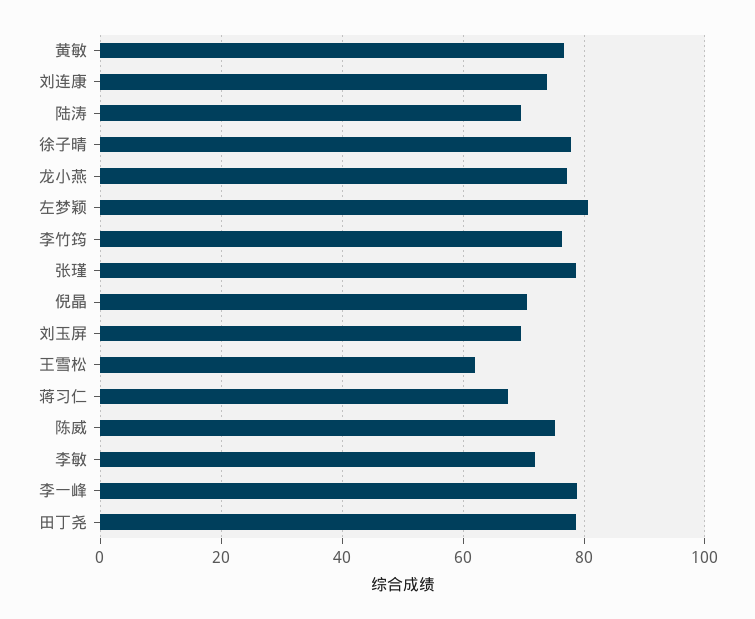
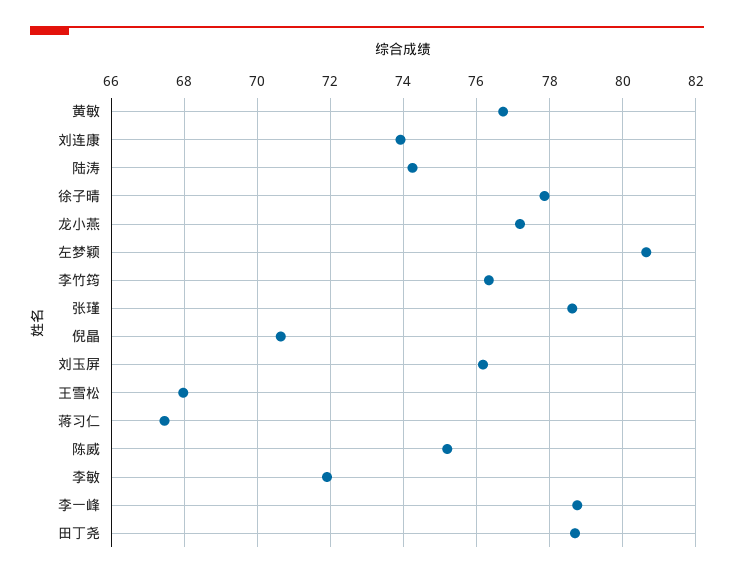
  {
    "黄敏": 76.8,
    "刘连康": 74,
-   "陆涛": 70,
+   "陆涛": 74.2,
    "徐子晴": 77.8,
    "龙小燕": 77.2,
    "左梦颖": 80.6,
    "李竹筠": 76.4,
    "张瑾": 78.6,
    "倪晶": 70.6,
-   "刘玉屏": 70,
+   "刘玉屏": 76.2,
-   "王雪松": 62,
+   "王雪松": 68,
    "蒋习仁": 67.4,
    "陈威": 75.2,
    "李敏": 72,
    "李一峰": 78.8,
    "田丁尧": 78.8
  }

